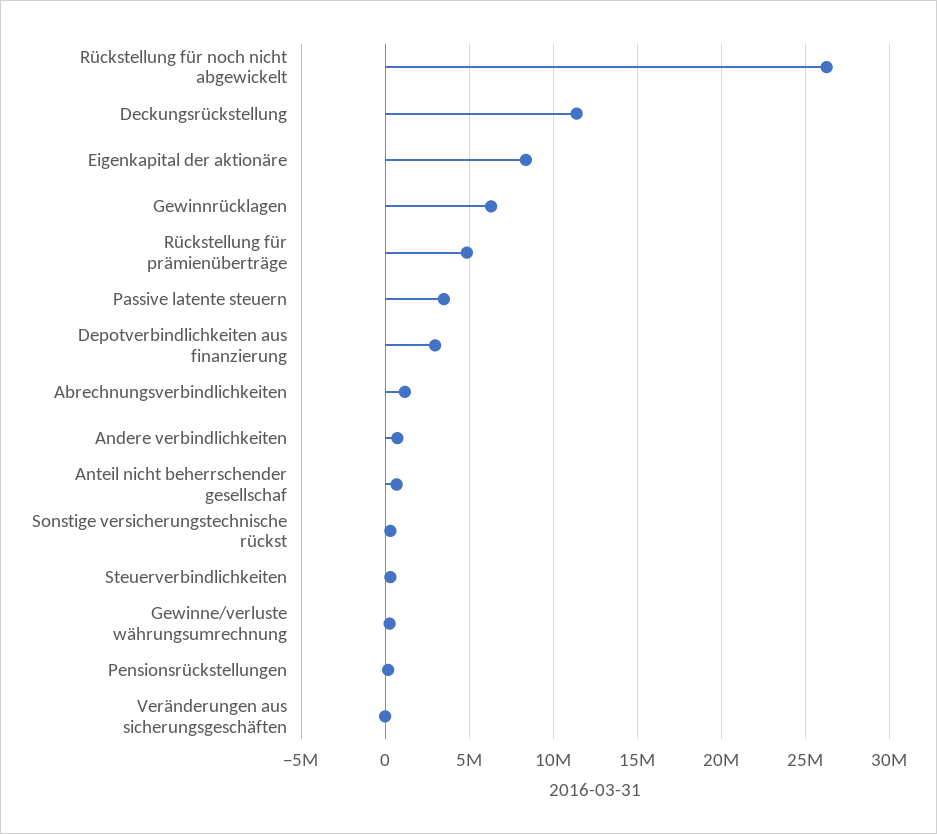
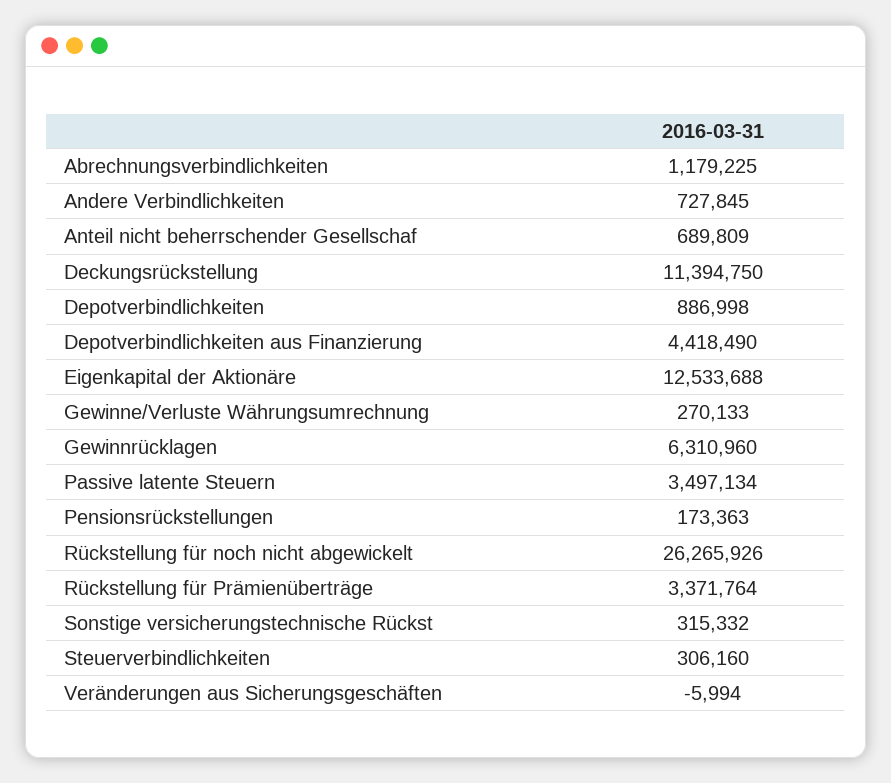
  {
    "Rückstellung für noch nicht abgewickelt": 26265926,
    "Deckungsrückstellung": 11394750,
-   "Eigenkapital der aktionäre": 8500000,
+   "Eigenkapital der aktionäre": 12533688,
    "Gewinnrücklagen": 6310960,
-   "Rückstellung für prämienüberträge": 5000000,
+   "Rückstellung für prämienüberträge": 3371764,
    "Passive latente steuern": 3497134,
-   "Depotverbindlichkeiten aus finanzierung": 3000000,
+   "Depotverbindlichkeiten aus finanzierung": 4418490,
    "Abrechnungsverbindlichkeiten": 1179225,
    "Andere verbindlichkeiten": 727845,
    "Anteil nicht beherrschender gesellschaf": 689809,
    "Sonstige versicherungstechnische rückst": 315332,
    "Steuerverbindlichkeiten": 306160,
    "Gewinne/verluste währungsumrechnung": 270133,
    "Pensionsrückstellungen": 173363,
-   "Veränderungen aus sicherungsgeschäften": -5994
+   "Veränderungen aus sicherungsgeschäften": -5994,
+   "Depotverbindlichkeiten": 886998
  }

